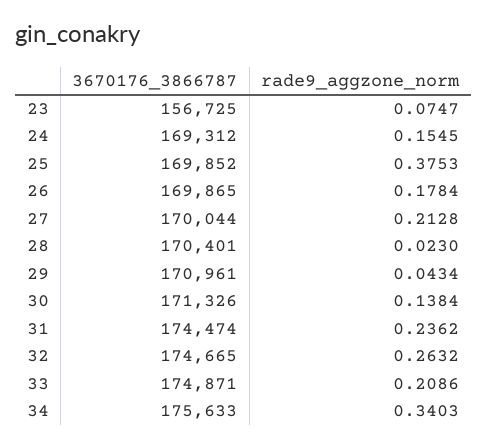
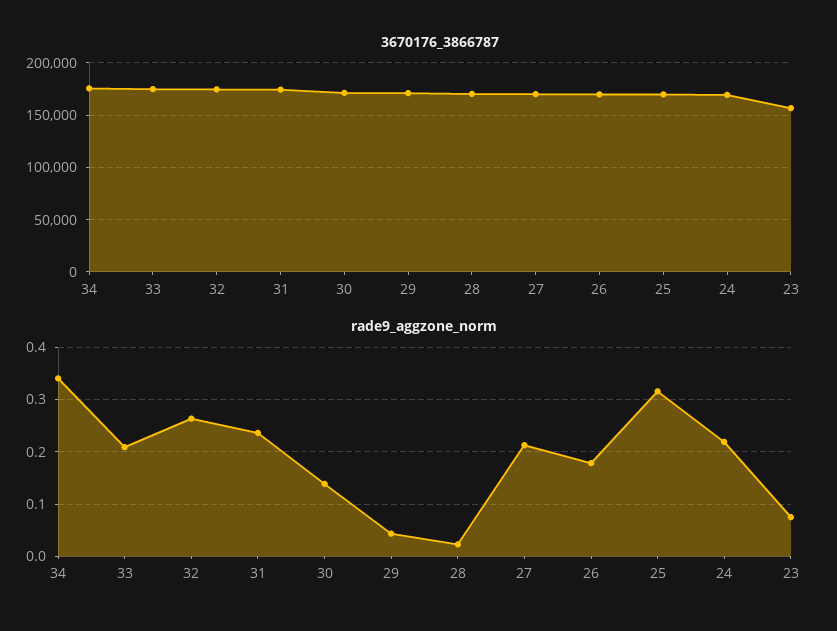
  {
    "3670176_3866787": {
      "23": 156725,
      "24": 169312,
      "25": 169852,
      "26": 169865,
      "27": 170044,
      "28": 170401,
      "29": 170961,
      "30": 171326,
      "31": 174474,
      "32": 174665,
      "33": 174871,
      "34": 175633
    },
    "rade9_aggzone_norm": {
      "23": 0.0747,
-     "24": 0.1545,
+     "24": 0.22,
-     "25": 0.3753,
+     "25": 0.32,
      "26": 0.1784,
      "27": 0.2128,
      "28": 0.023,
      "29": 0.0434,
      "30": 0.1384,
      "31": 0.2362,
      "32": 0.2632,
      "33": 0.2086,
      "34": 0.3403
    }
  }

